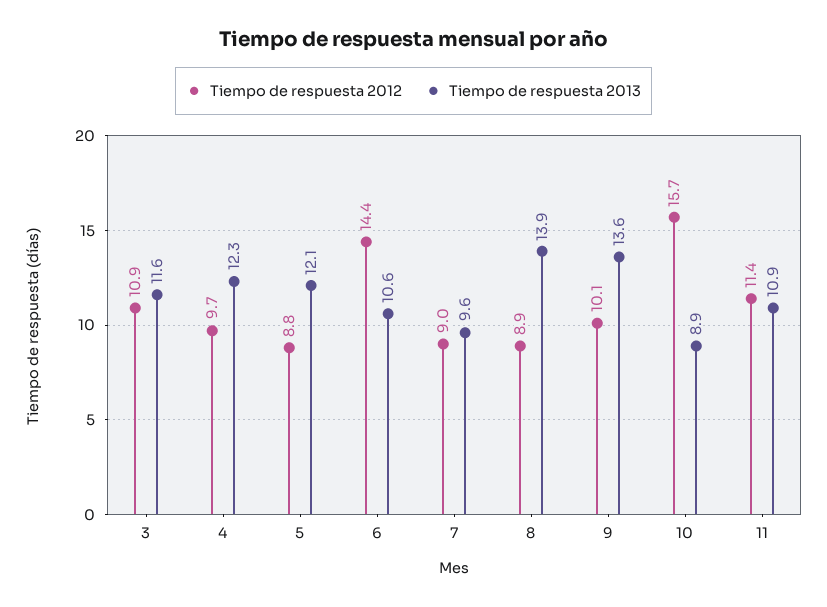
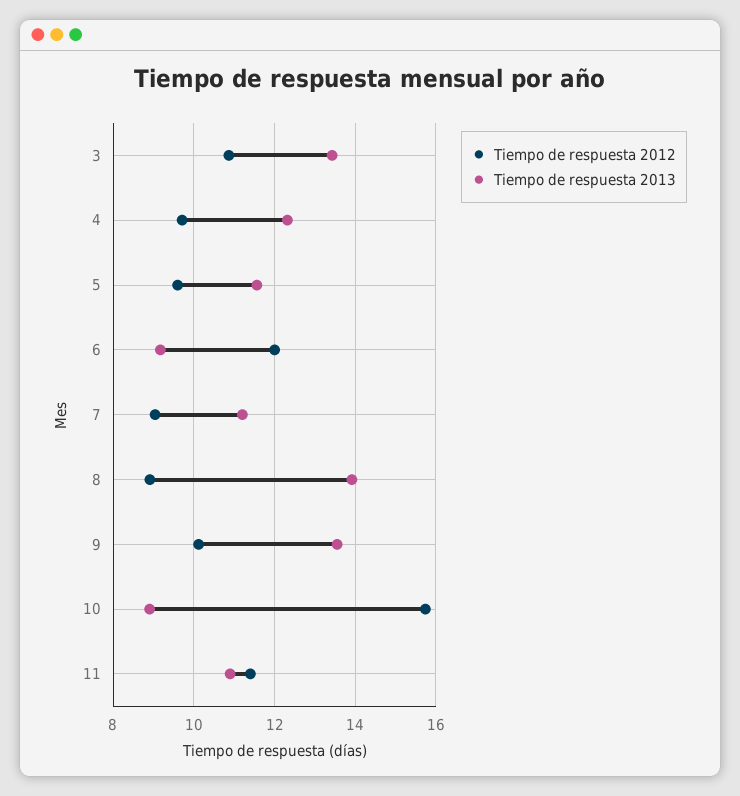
  {
    "Tiempo de respuesta 2012": {
      "3": 10.9,
      "4": 9.7,
-     "5": 8.8,
+     "5": 9.6,
-     "6": 14.4,
+     "6": 12,
      "7": 9,
      "8": 8.9,
      "9": 10.1,
      "10": 15.7,
      "11": 11.4
    },
    "Tiempo de respuesta 2013": {
-     "3": 11.6,
+     "3": 13.4,
      "4": 12.3,
-     "5": 12.1,
+     "5": 11.6,
-     "6": 10.6,
+     "6": 9.2,
-     "7": 9.6,
+     "7": 11.2,
      "8": 13.9,
      "9": 13.6,
      "10": 8.9,
      "11": 10.9
    }
  }

